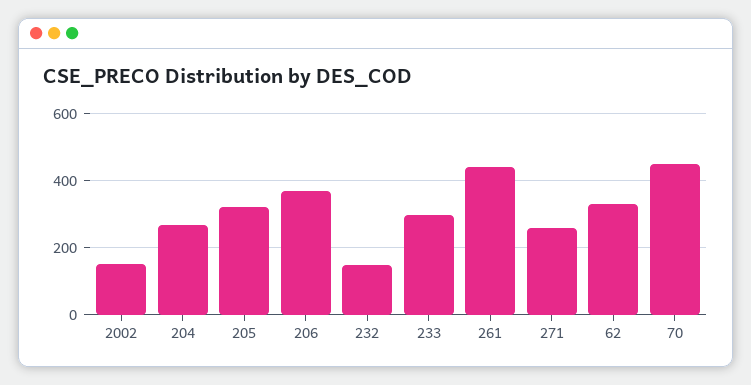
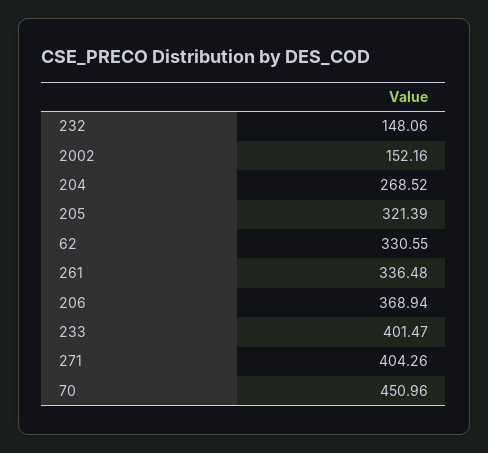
  {
    "2002": 152.16,
    "204": 268.52,
    "205": 321.39,
    "206": 368.94,
    "232": 148.06,
-   "233": 300,
+   "233": 401.47,
-   "261": 440,
+   "261": 336.48,
-   "271": 260,
+   "271": 404.26,
    "62": 330.55,
    "70": 450.96
  }

